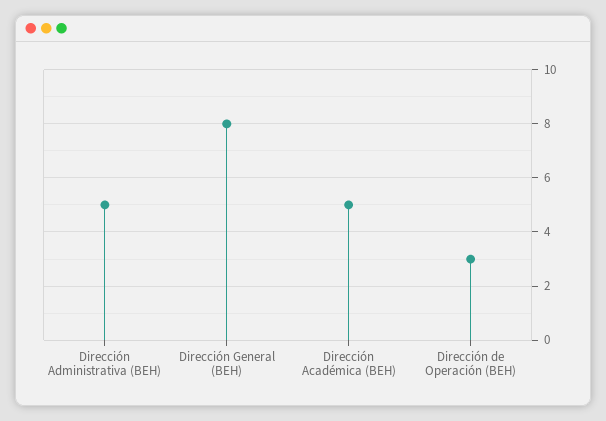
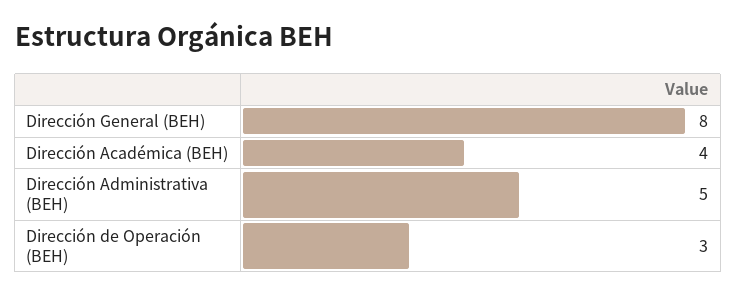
  {
    "Dirección Administrativa (BEH)": 5,
    "Dirección General (BEH)": 8,
-   "Dirección Académica (BEH)": 5,
+   "Dirección Académica (BEH)": 4,
    "Dirección de Operación (BEH)": 3
  }

